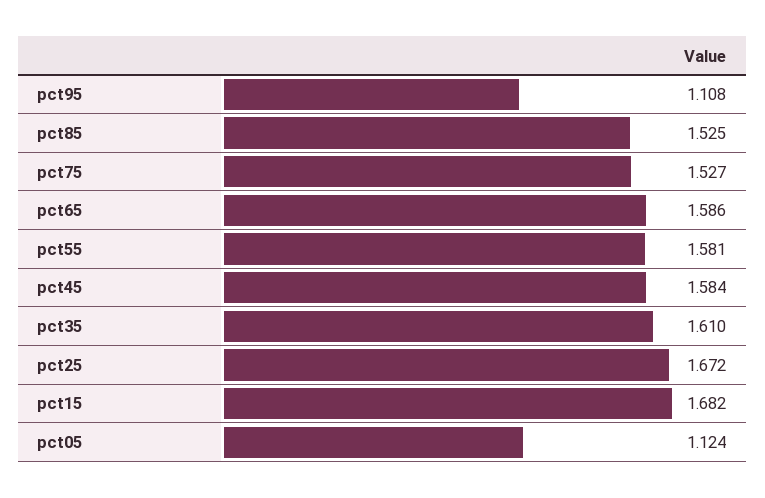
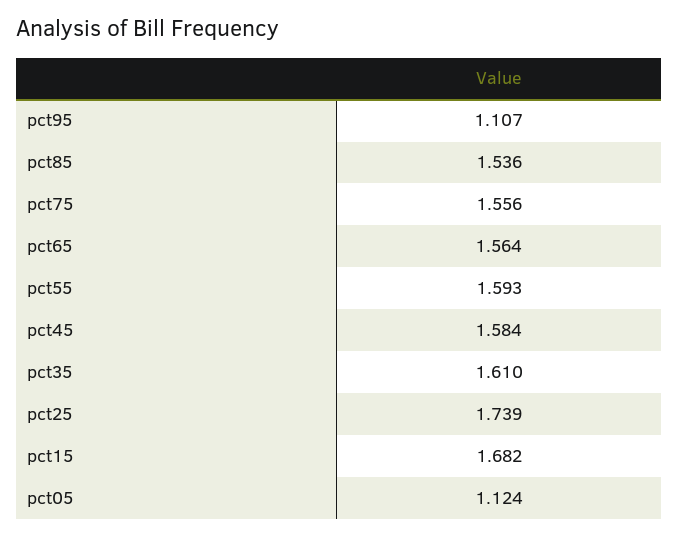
  {
-   "pct95": 1.108,
+   "pct95": 1.107,
-   "pct85": 1.525,
+   "pct85": 1.536,
-   "pct75": 1.527,
+   "pct75": 1.556,
-   "pct65": 1.586,
+   "pct65": 1.564,
-   "pct55": 1.581,
+   "pct55": 1.593,
    "pct45": 1.584,
    "pct35": 1.61,
-   "pct25": 1.672,
+   "pct25": 1.739,
    "pct15": 1.682,
    "pct05": 1.124
  }

